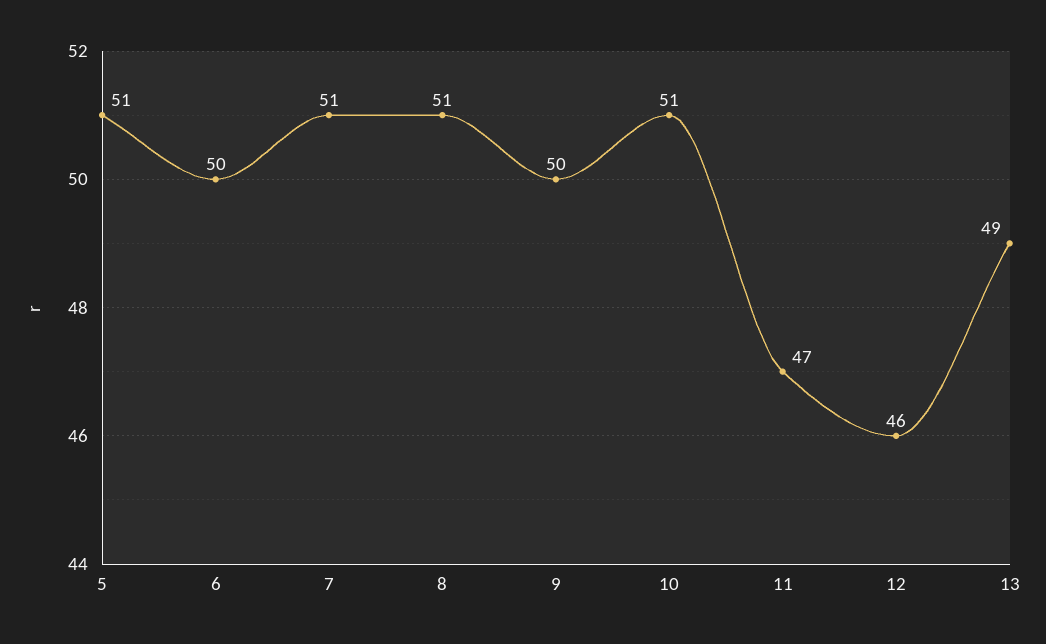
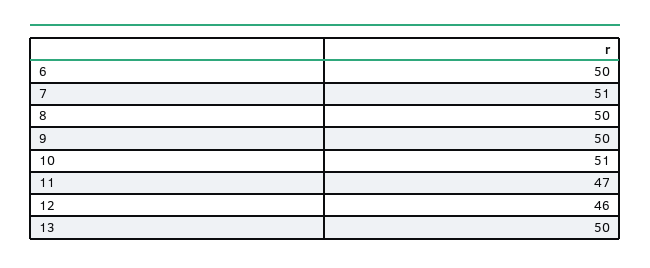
  {
-   "5": 51,
    "6": 50,
    "7": 51,
-   "8": 51,
+   "8": 50,
    "9": 50,
    "10": 51,
    "11": 47,
    "12": 46,
-   "13": 49
+   "13": 50
  }

